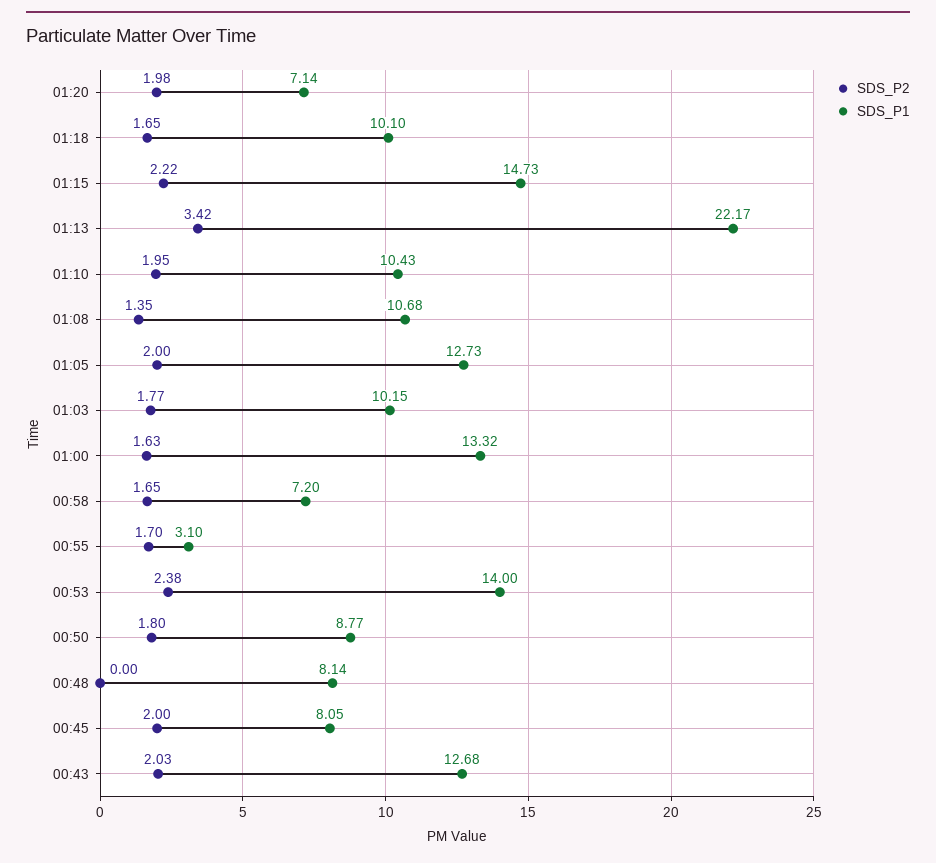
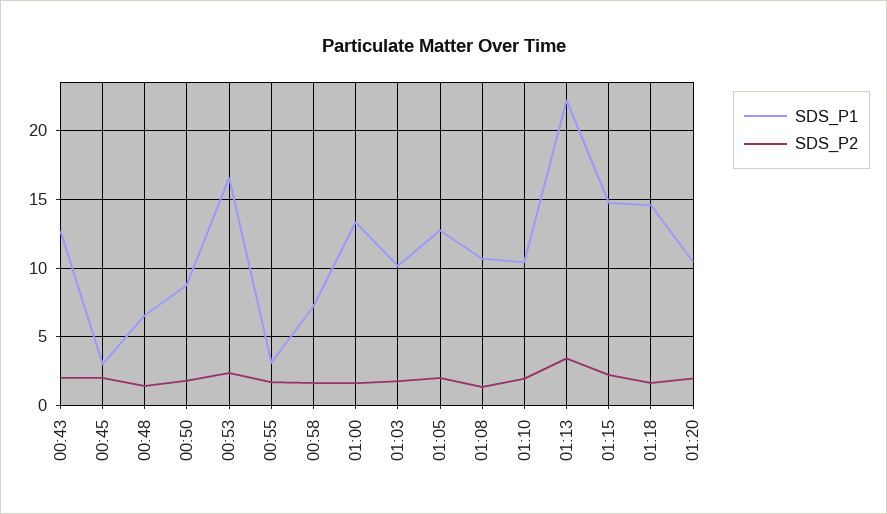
  {
    "SDS_P2": {
      "01:20": 1.98,
      "01:18": 1.65,
      "01:15": 2.22,
      "01:13": 3.42,
      "01:10": 1.95,
      "01:08": 1.35,
      "01:05": 2,
      "01:03": 1.77,
      "01:00": 1.63,
      "00:58": 1.65,
      "00:55": 1.7,
      "00:53": 2.38,
      "00:50": 1.8,
-     "00:48": 0,
+     "00:48": 1.5,
      "00:45": 2,
      "00:43": 2.03
    },
    "SDS_P1": {
-     "01:20": 7.14,
+     "01:20": 10.5,
-     "01:18": 10.1,
+     "01:18": 14.5,
      "01:15": 14.73,
      "01:13": 22.17,
      "01:10": 10.43,
      "01:08": 10.68,
      "01:05": 12.73,
      "01:03": 10.15,
      "01:00": 13.32,
      "00:58": 7.2,
      "00:55": 3.1,
-     "00:53": 14,
+     "00:53": 16.5,
      "00:50": 8.77,
-     "00:48": 8.14,
+     "00:48": 6.5,
-     "00:45": 8.05,
+     "00:45": 3,
      "00:43": 12.68
    }
  }

